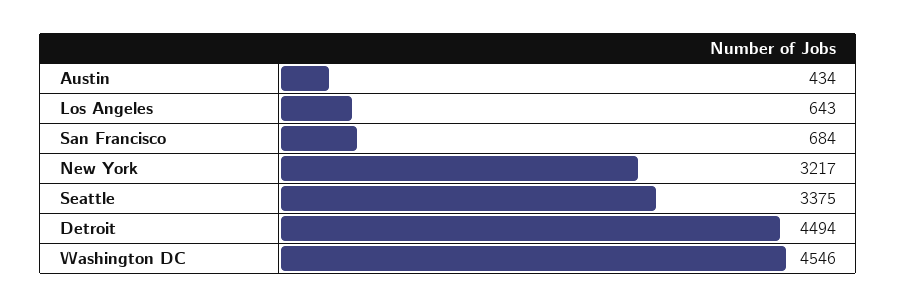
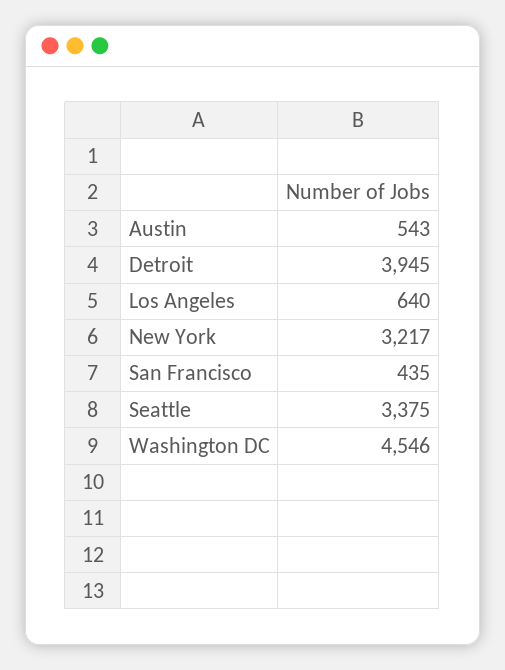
  {
-   "Austin": 434,
+   "Austin": 543,
-   "Los Angeles": 643,
+   "Los Angeles": 640,
-   "San Francisco": 684,
+   "San Francisco": 435,
    "New York": 3217,
    "Seattle": 3375,
-   "Detroit": 4494,
+   "Detroit": 3945,
    "Washington DC": 4546
  }

